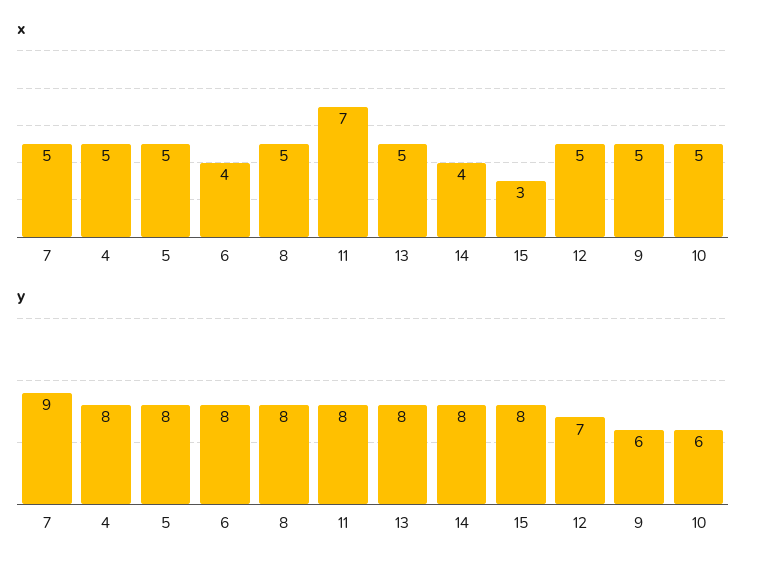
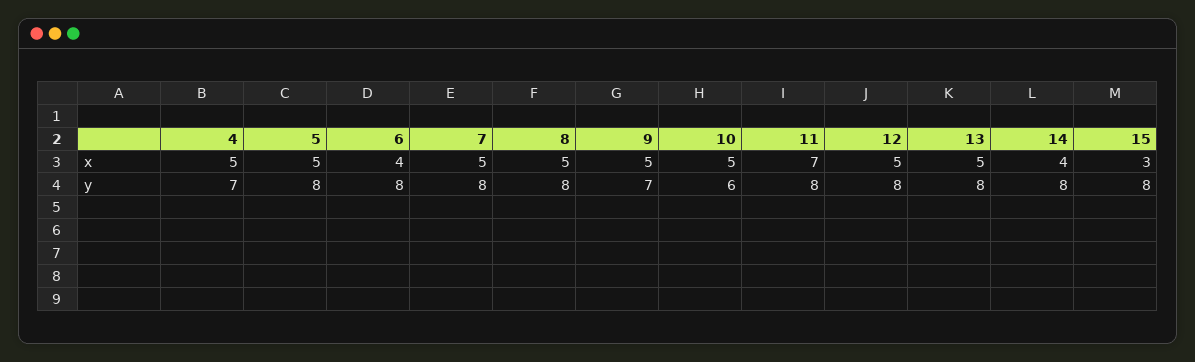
  {
    "x": {
      "7": 5,
      "4": 5,
      "5": 5,
      "6": 4,
      "8": 5,
      "11": 7,
      "13": 5,
      "14": 4,
      "15": 3,
      "12": 5,
      "9": 5,
      "10": 5
    },
    "y": {
-     "7": 9,
+     "7": 8,
-     "4": 8,
+     "4": 7,
      "5": 8,
      "6": 8,
      "8": 8,
      "11": 8,
      "13": 8,
      "14": 8,
      "15": 8,
-     "12": 7,
+     "12": 8,
-     "9": 6,
+     "9": 7,
      "10": 6
    }
  }

